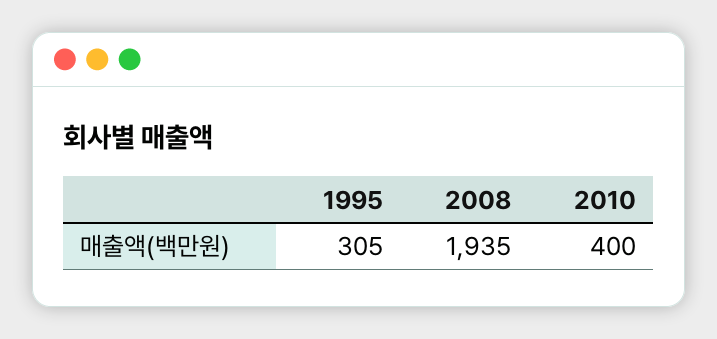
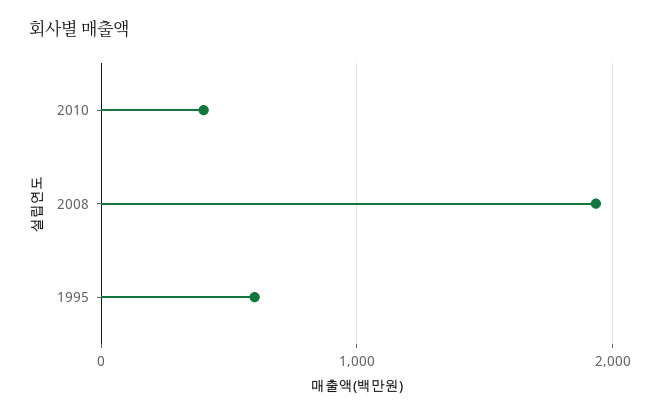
  {
-   "1995": 305,
+   "1995": 600,
    "2008": 1935,
    "2010": 400
  }

